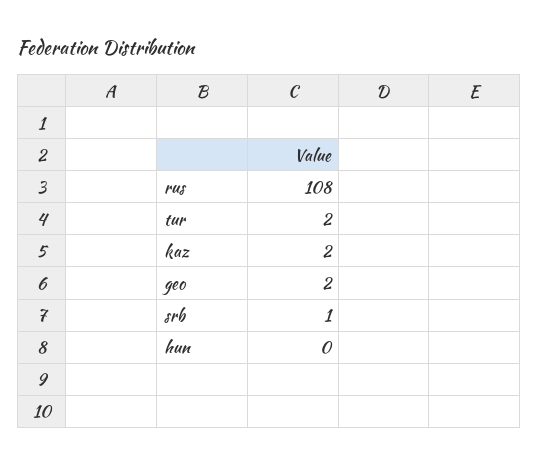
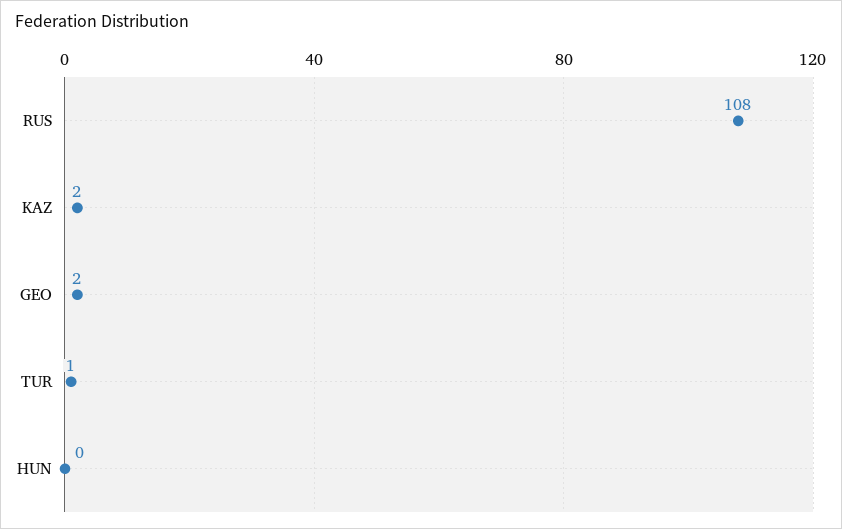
  {
    "rus": 108,
-   "tur": 2,
+   "tur": 1,
    "kaz": 2,
    "geo": 2,
-   "srb": 1,
    "hun": 0
  }

